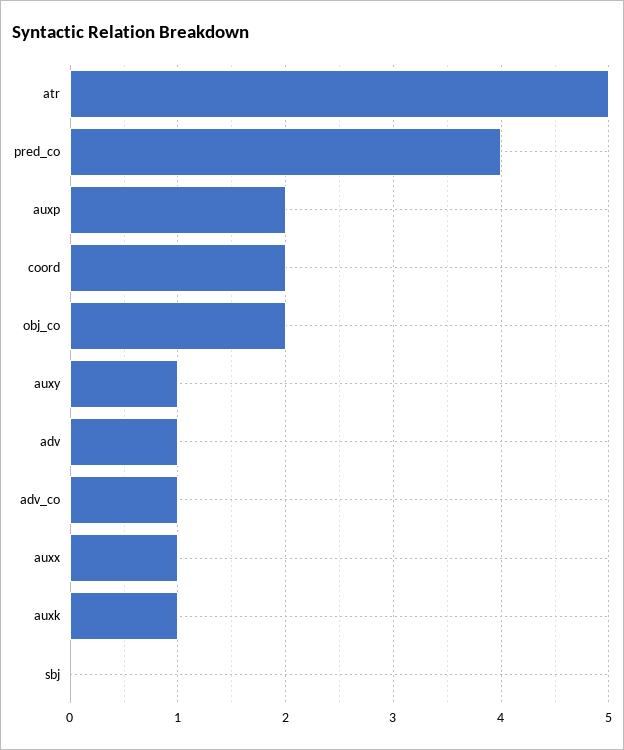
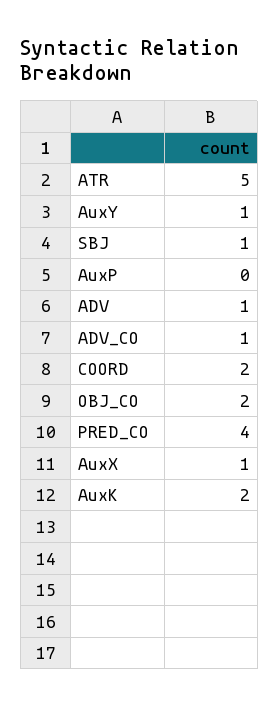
  {
    "atr": 5,
    "pred_co": 4,
-   "auxp": 2,
+   "auxp": 0,
    "coord": 2,
    "obj_co": 2,
    "auxy": 1,
    "adv": 1,
    "adv_co": 1,
    "auxx": 1,
-   "auxk": 1,
+   "auxk": 2,
-   "sbj": 0
+   "sbj": 1
  }

